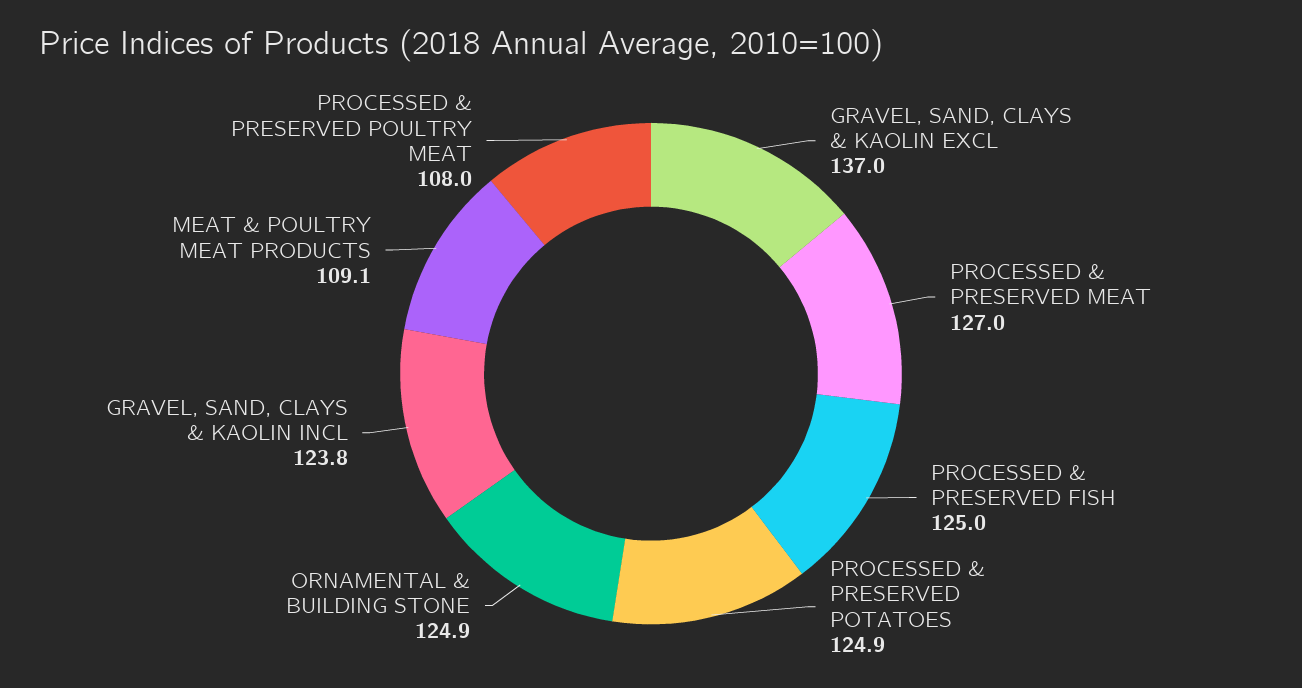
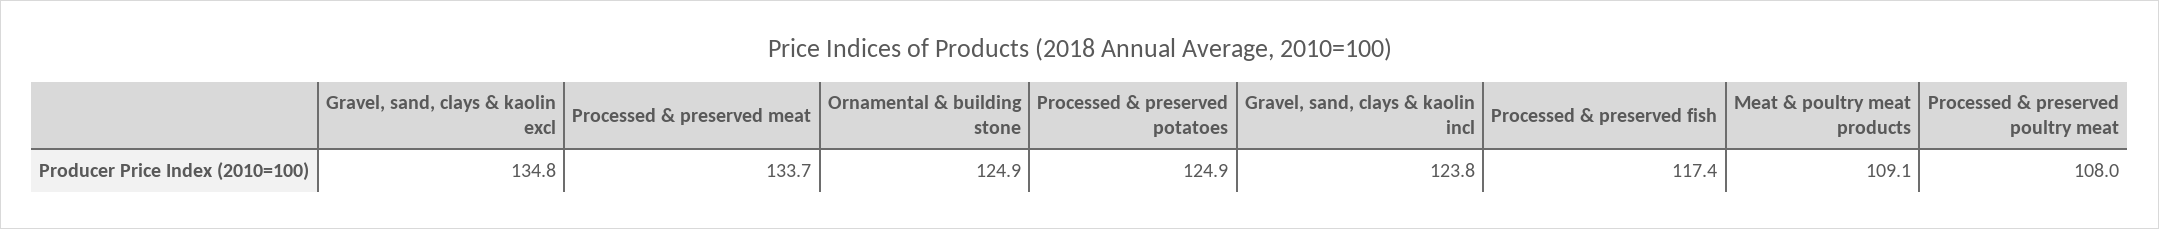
  {
-   "GRAVEL, SAND, CLAYS & KAOLIN EXCL": 137,
+   "GRAVEL, SAND, CLAYS & KAOLIN EXCL": 134.8,
-   "PROCESSED & PRESERVED MEAT": 127,
+   "PROCESSED & PRESERVED MEAT": 133.7,
-   "PROCESSED & PRESERVED FISH": 125,
+   "PROCESSED & PRESERVED FISH": 117.4,
    "PROCESSED & PRESERVED POTATOES": 124.9,
    "ORNAMENTAL & BUILDING STONE": 124.9,
    "GRAVEL, SAND, CLAYS & KAOLIN INCL": 123.8,
    "MEAT & POULTRY MEAT PRODUCTS": 109.1,
    "PROCESSED & PRESERVED POULTRY MEAT": 108
  }

